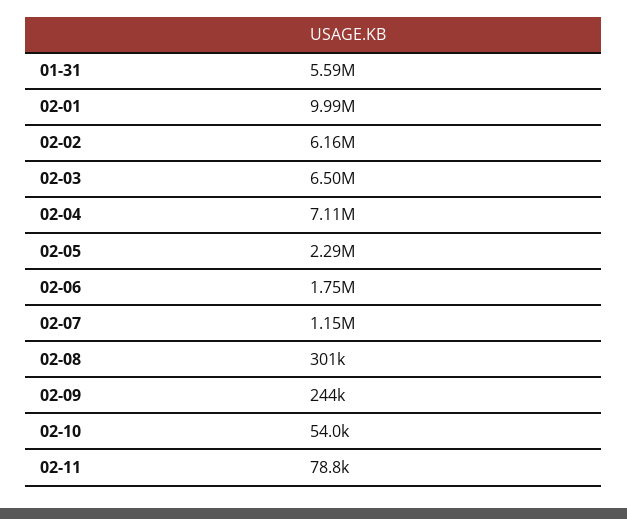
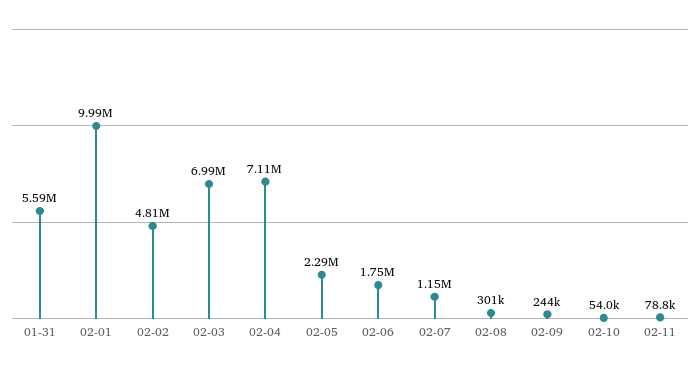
  {
    "01-31": 5590000,
    "02-01": 9990000,
-   "02-02": 6160000,
+   "02-02": 4810000,
-   "02-03": 6500000,
+   "02-03": 6990000,
    "02-04": 7110000,
    "02-05": 2290000,
    "02-06": 1750000,
    "02-07": 1150000,
    "02-08": 301000,
    "02-09": 244000,
    "02-10": 54000,
    "02-11": 78800
  }

